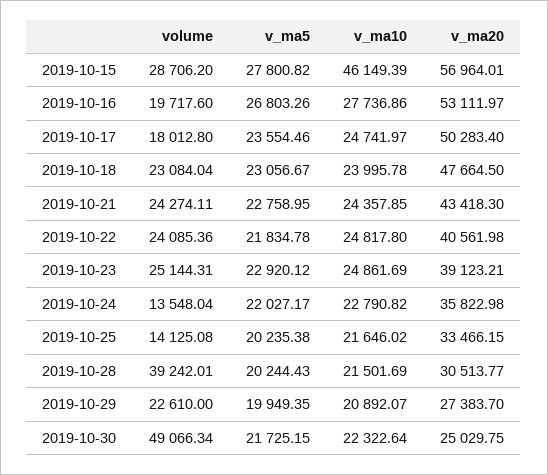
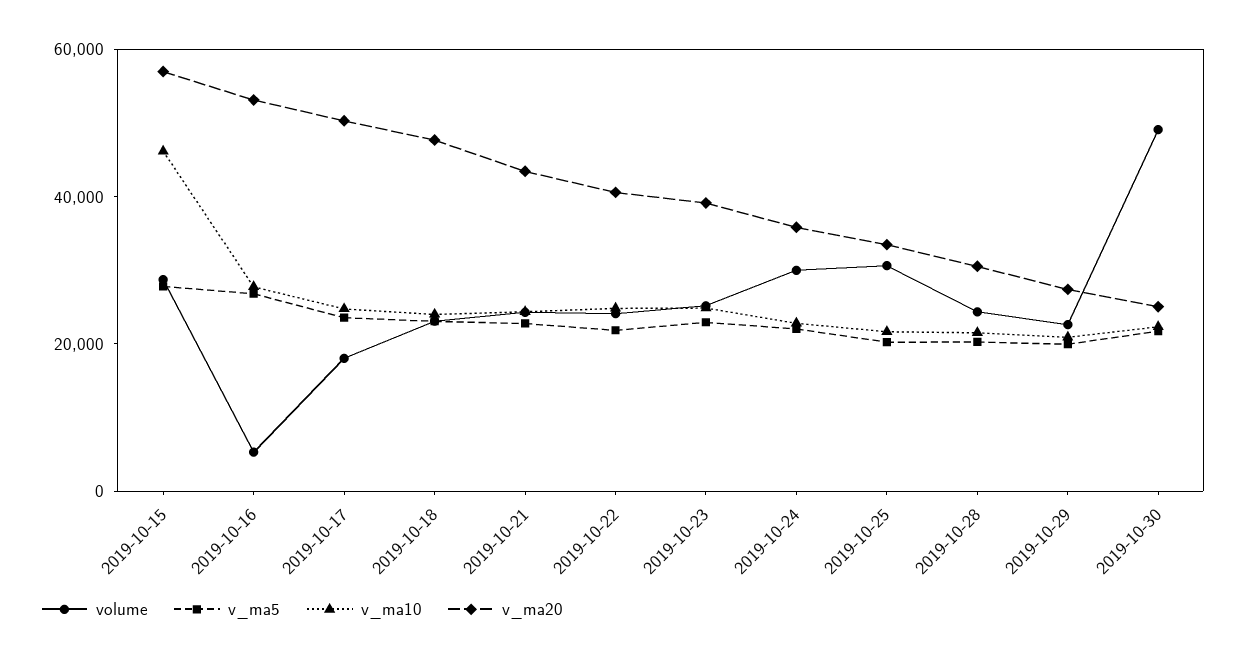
  {
    "volume": {
      "2019-10-15": 28706.2,
-     "2019-10-16": 19717.6,
+     "2019-10-16": 5000,
      "2019-10-17": 18012.8,
      "2019-10-18": 23084.04,
      "2019-10-21": 24274.11,
      "2019-10-22": 24085.36,
      "2019-10-23": 25144.31,
-     "2019-10-24": 13548.04,
+     "2019-10-24": 30000,
-     "2019-10-25": 14125.08,
+     "2019-10-25": 30000,
-     "2019-10-28": 39242.01,
+     "2019-10-28": 25000,
      "2019-10-29": 22610,
      "2019-10-30": 49066.34
    },
    "v_ma5": {
      "2019-10-15": 27800.82,
      "2019-10-16": 26803.26,
      "2019-10-17": 23554.46,
      "2019-10-18": 23056.67,
      "2019-10-21": 22758.95,
      "2019-10-22": 21834.78,
      "2019-10-23": 22920.12,
      "2019-10-24": 22027.17,
      "2019-10-25": 20235.38,
      "2019-10-28": 20244.43,
      "2019-10-29": 19949.35,
      "2019-10-30": 21725.15
    },
    "v_ma10": {
      "2019-10-15": 46149.39,
      "2019-10-16": 27736.86,
      "2019-10-17": 24741.97,
      "2019-10-18": 23995.78,
      "2019-10-21": 24357.85,
      "2019-10-22": 24817.8,
      "2019-10-23": 24861.69,
      "2019-10-24": 22790.82,
      "2019-10-25": 21646.02,
      "2019-10-28": 21501.69,
      "2019-10-29": 20892.07,
      "2019-10-30": 22322.64
    },
    "v_ma20": {
      "2019-10-15": 56964.01,
      "2019-10-16": 53111.97,
      "2019-10-17": 50283.4,
      "2019-10-18": 47664.5,
      "2019-10-21": 43418.3,
      "2019-10-22": 40561.98,
      "2019-10-23": 39123.21,
      "2019-10-24": 35822.98,
      "2019-10-25": 33466.15,
      "2019-10-28": 30513.77,
      "2019-10-29": 27383.7,
      "2019-10-30": 25029.75
    }
  }

